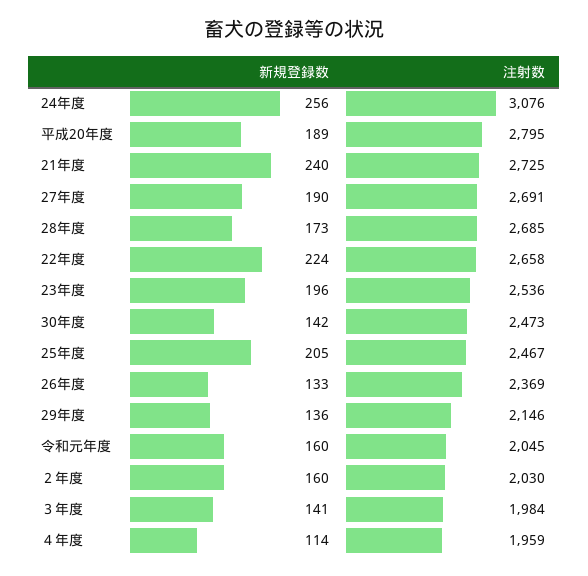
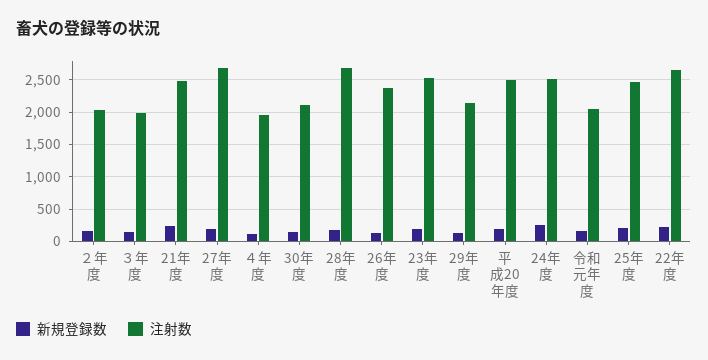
  {
    "新規登録数": {
      "24年度": 256,
      "平成20年度": 189,
      "21年度": 240,
      "27年度": 190,
      "28年度": 173,
      "22年度": 224,
      "23年度": 196,
      "30年度": 142,
      "25年度": 205,
      "26年度": 133,
      "29年度": 136,
      "令和元年度": 160,
      "２年度": 160,
      "３年度": 141,
      "４年度": 114
    },
    "注射数": {
-     "24年度": 3076,
+     "24年度": 2500,
-     "平成20年度": 2795,
+     "平成20年度": 2500,
-     "21年度": 2725,
+     "21年度": 2500,
      "27年度": 2691,
      "28年度": 2685,
      "22年度": 2658,
      "23年度": 2536,
-     "30年度": 2473,
+     "30年度": 2100,
      "25年度": 2467,
      "26年度": 2369,
      "29年度": 2146,
      "令和元年度": 2045,
      "２年度": 2030,
      "３年度": 1984,
      "４年度": 1959
    }
  }

